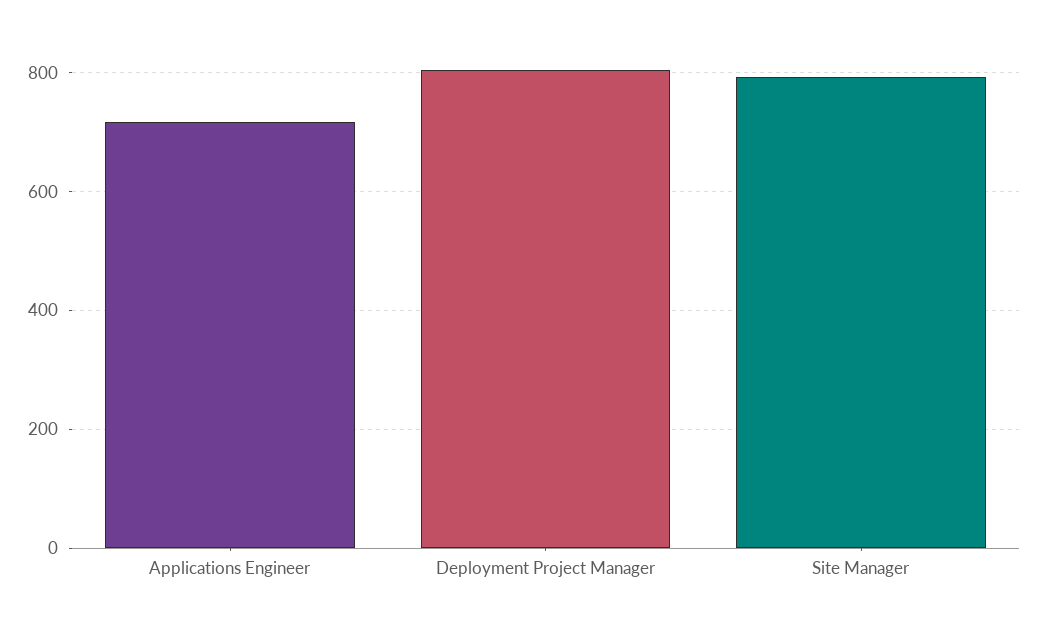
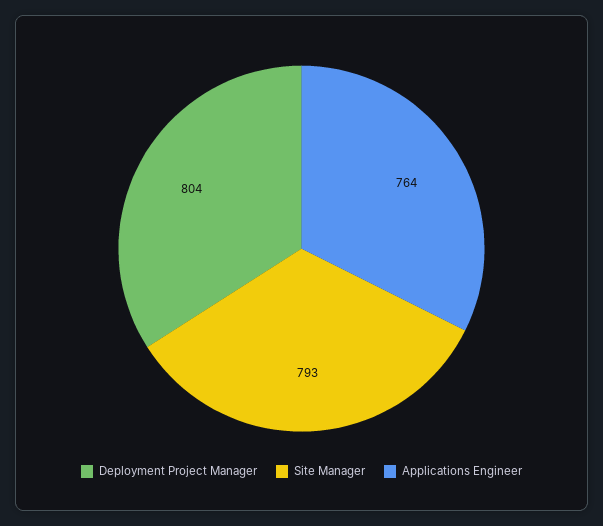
  {
-   "Applications Engineer": 720,
+   "Applications Engineer": 764,
    "Deployment Project Manager": 804,
    "Site Manager": 793
  }

